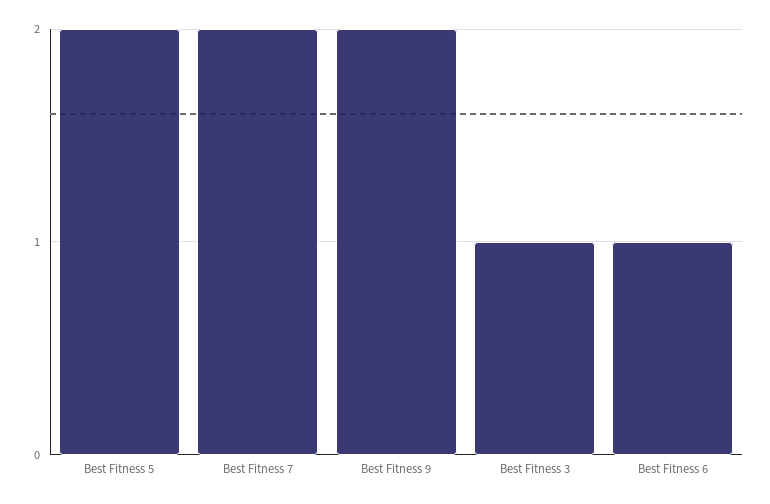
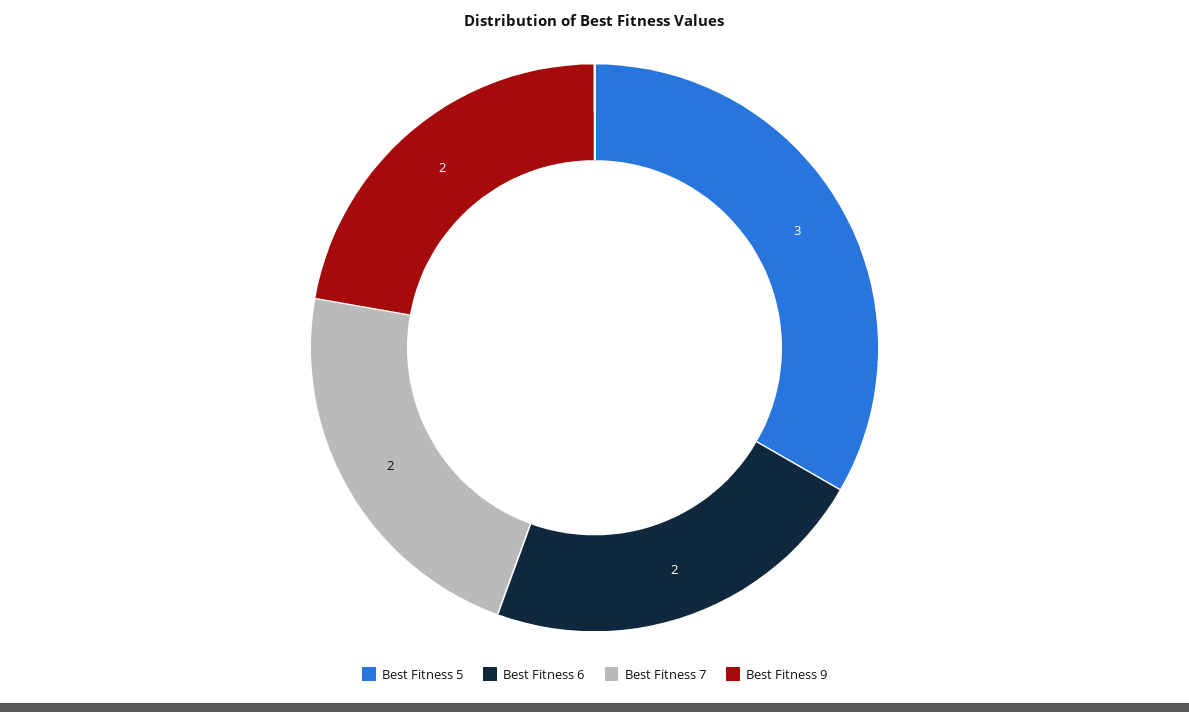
  {
-   "Best Fitness 5": 2,
+   "Best Fitness 5": 3,
    "Best Fitness 7": 2,
    "Best Fitness 9": 2,
-   "Best Fitness 3": 1,
-   "Best Fitness 6": 1
+   "Best Fitness 6": 2
  }

